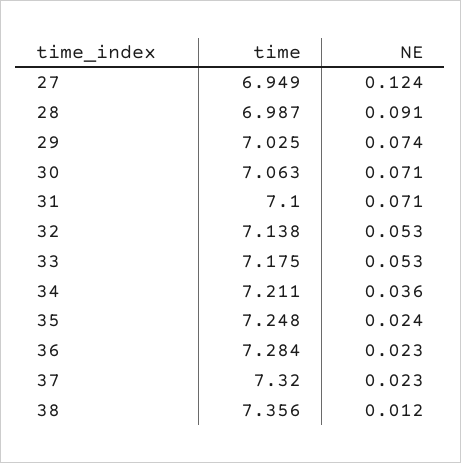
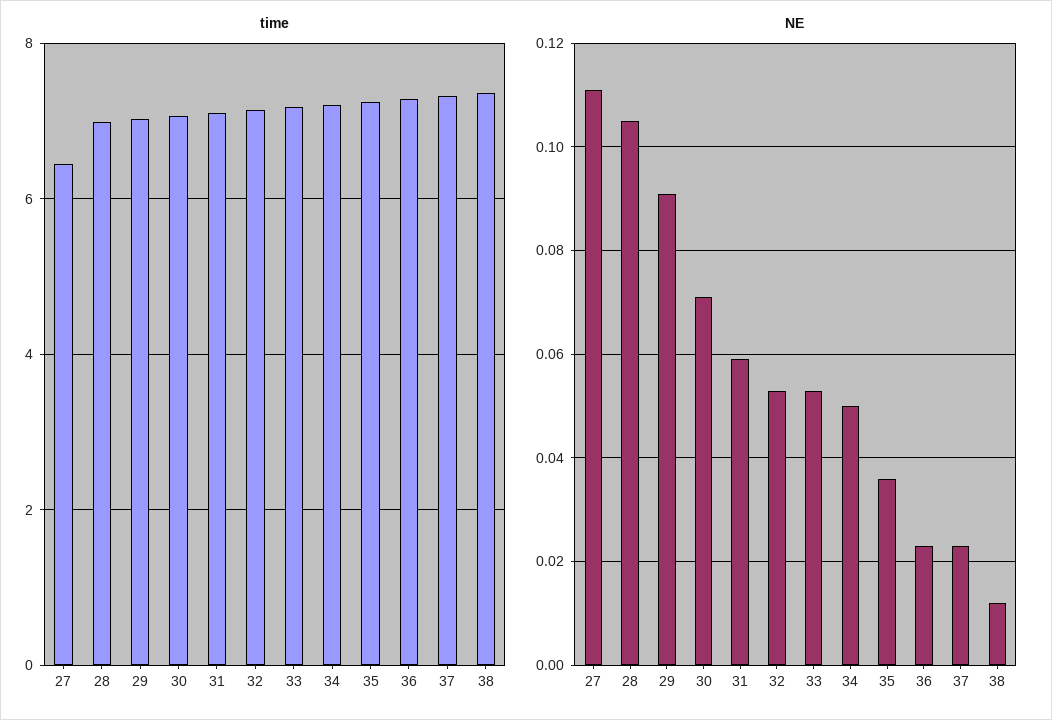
  {
    "time": {
-     "27": 6.949,
+     "27": 6.4,
      "28": 6.987,
      "29": 7.025,
      "30": 7.063,
      "31": 7.1,
      "32": 7.138,
      "33": 7.175,
      "34": 7.211,
      "35": 7.248,
      "36": 7.284,
      "37": 7.32,
      "38": 7.356
    },
    "NE": {
-     "27": 0.124,
+     "27": 0.11,
-     "28": 0.091,
+     "28": 0.105,
-     "29": 0.074,
+     "29": 0.09,
      "30": 0.071,
-     "31": 0.071,
+     "31": 0.06,
      "32": 0.053,
      "33": 0.053,
-     "34": 0.036,
+     "34": 0.05,
-     "35": 0.024,
+     "35": 0.035,
      "36": 0.023,
      "37": 0.023,
      "38": 0.012
    }
  }

